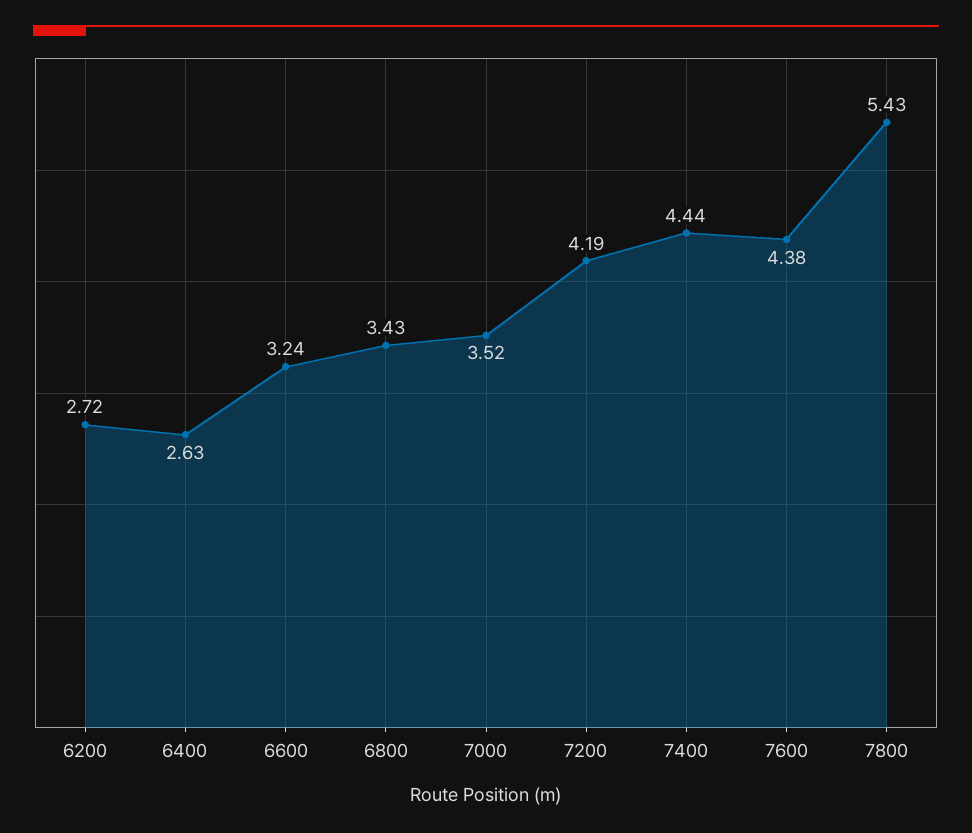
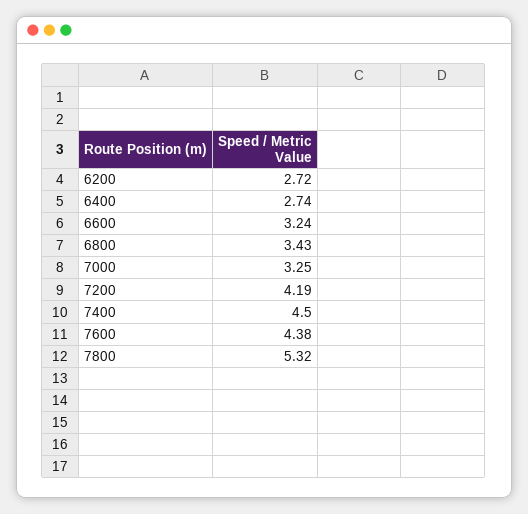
  {
    "6200": 2.72,
-   "6400": 2.63,
+   "6400": 2.74,
    "6600": 3.24,
    "6800": 3.43,
-   "7000": 3.52,
+   "7000": 3.25,
    "7200": 4.19,
-   "7400": 4.44,
+   "7400": 4.5,
    "7600": 4.38,
-   "7800": 5.43
+   "7800": 5.32
  }

